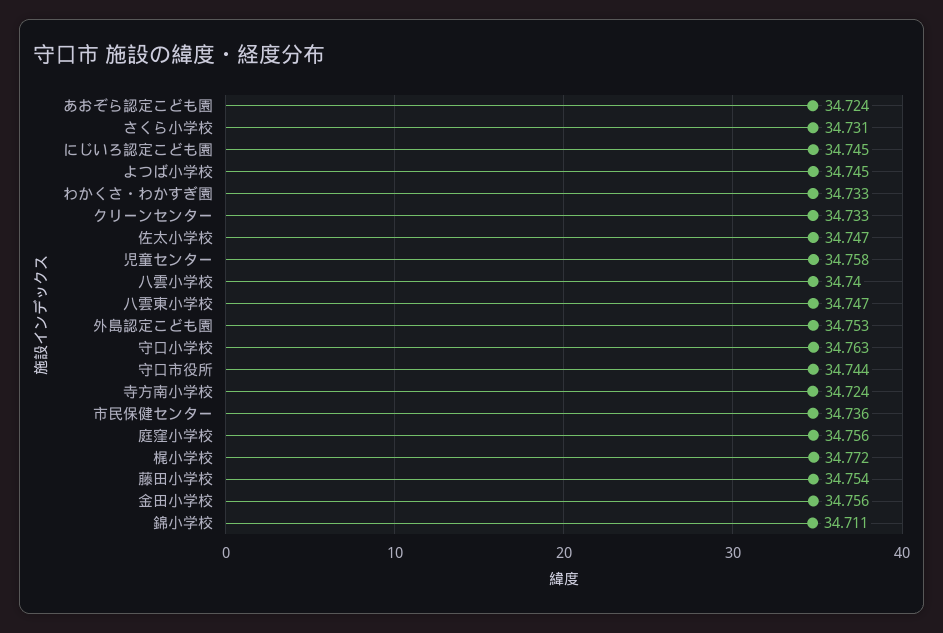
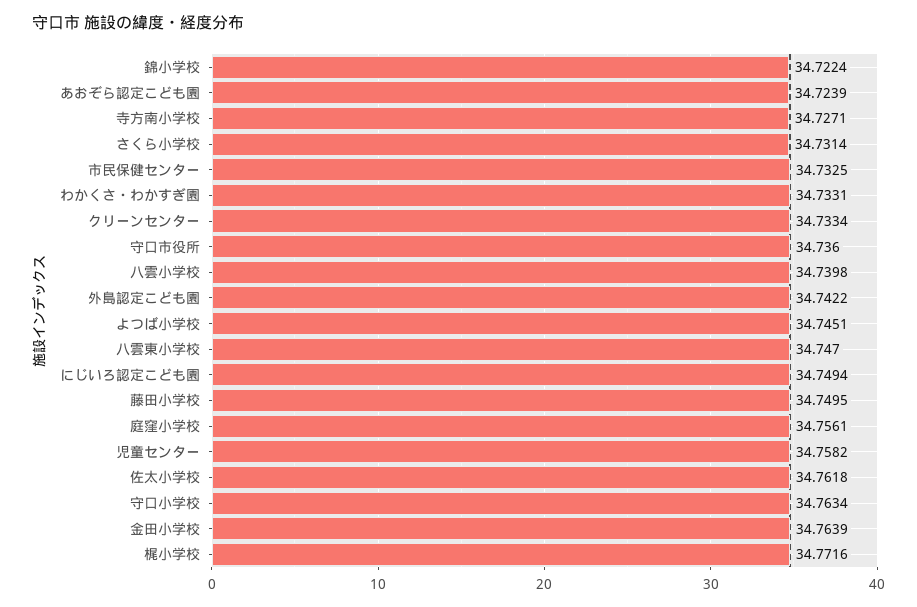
  {
    "あおぞら認定こども園": 34.7239,
    "さくら小学校": 34.7314,
-   "にじいろ認定こども園": 34.745,
+   "にじいろ認定こども園": 34.7494,
    "よつば小学校": 34.7451,
    "わかくさ・わかすぎ園": 34.7331,
    "クリーンセンター": 34.7334,
-   "佐太小学校": 34.747,
+   "佐太小学校": 34.7618,
    "児童センター": 34.7582,
    "八雲小学校": 34.7398,
    "八雲東小学校": 34.747,
-   "外島認定こども園": 34.753,
+   "外島認定こども園": 34.7422,
    "守口小学校": 34.7634,
-   "守口市役所": 34.744,
+   "守口市役所": 34.736,
-   "寺方南小学校": 34.724,
+   "寺方南小学校": 34.7271,
-   "市民保健センター": 34.736,
+   "市民保健センター": 34.7325,
    "庭窪小学校": 34.7561,
    "梶小学校": 34.7716,
-   "藤田小学校": 34.754,
+   "藤田小学校": 34.7495,
-   "金田小学校": 34.756,
+   "金田小学校": 34.7639,
-   "錦小学校": 34.711
+   "錦小学校": 34.7224
  }

